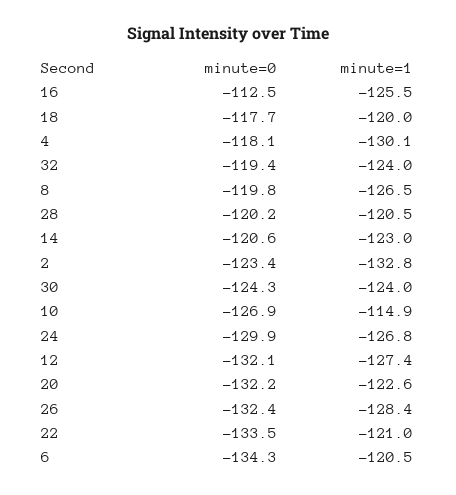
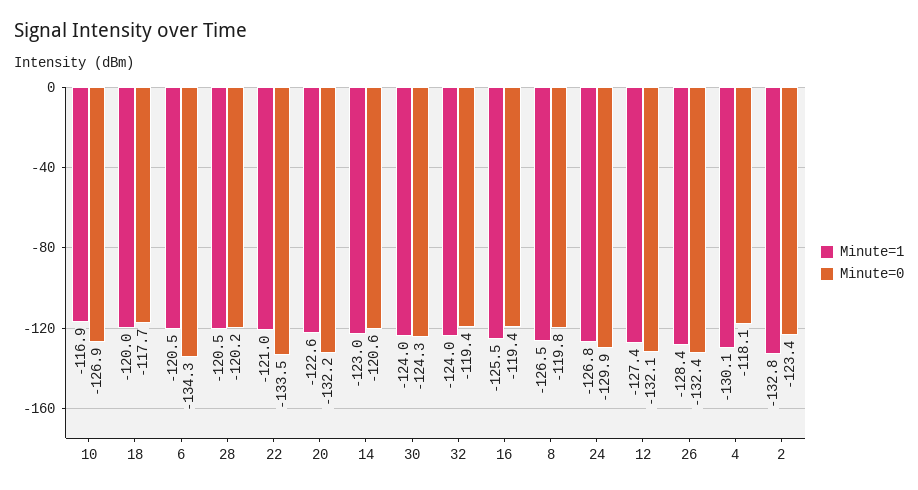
  {
    "minute=0": {
-     "16": -112.5,
+     "16": -119.4,
      "18": -117.7,
      "4": -118.1,
      "32": -119.4,
      "8": -119.8,
      "28": -120.2,
      "14": -120.6,
      "2": -123.4,
      "30": -124.3,
      "10": -126.9,
      "24": -129.9,
      "12": -132.1,
      "20": -132.2,
      "26": -132.4,
      "22": -133.5,
      "6": -134.3
    },
    "minute=1": {
      "16": -125.5,
      "18": -120,
      "4": -130.1,
      "32": -124,
      "8": -126.5,
      "28": -120.5,
      "14": -123,
      "2": -132.8,
      "30": -124,
-     "10": -114.9,
+     "10": -116.9,
      "24": -126.8,
      "12": -127.4,
      "20": -122.6,
      "26": -128.4,
      "22": -121,
      "6": -120.5
    }
  }

